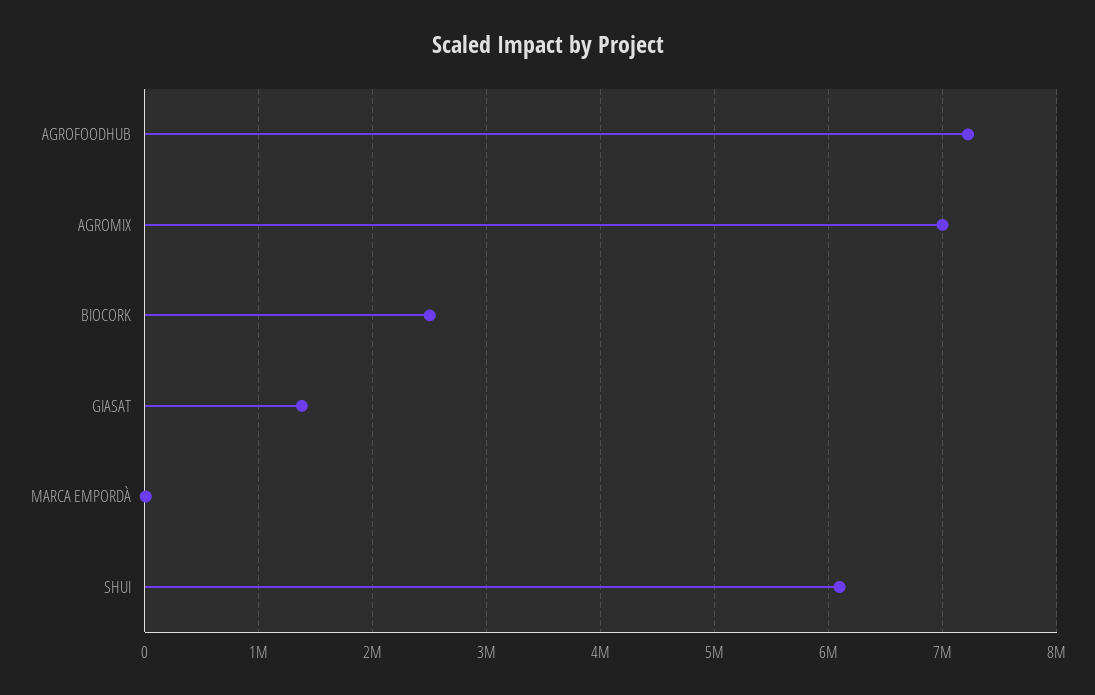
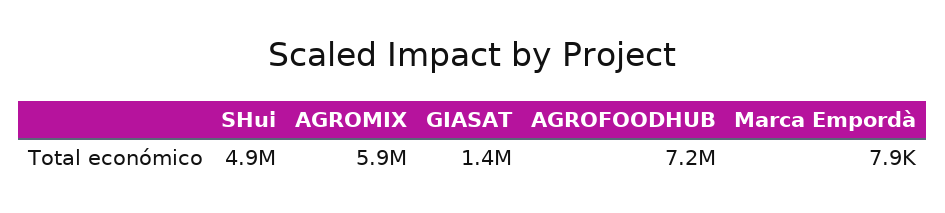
  {
    "AGROFOODHUB": 7200000,
-   "AGROMIX": 7000000,
+   "AGROMIX": 5900000,
-   "BIOCORK": 2500000,
    "GIASAT": 1400000,
    "MARCA EMPORDÀ": 7900,
-   "SHUI": 6100000
+   "SHUI": 4900000
  }

